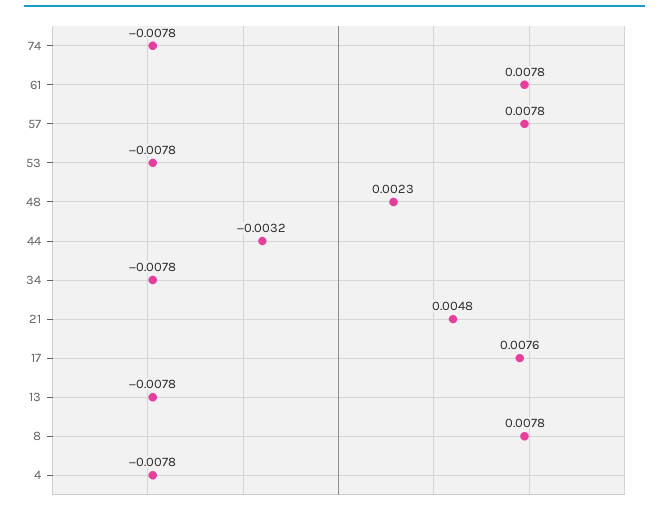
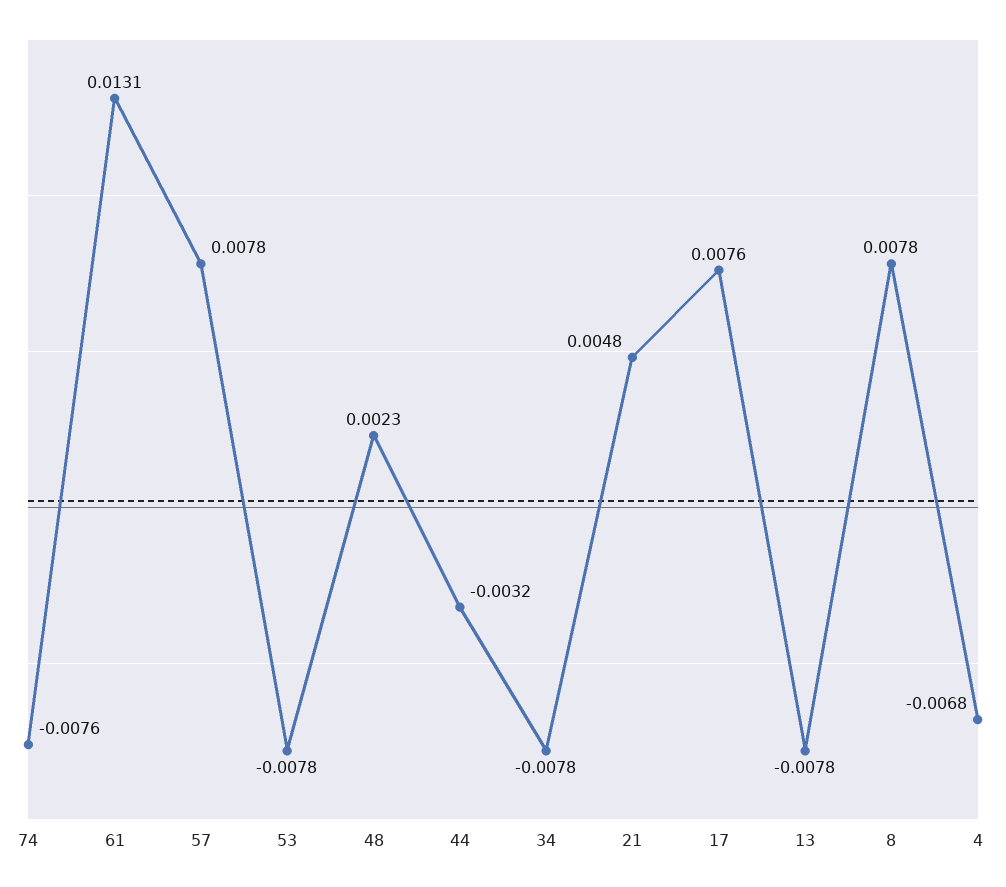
  {
-   "74": -0.0078,
+   "74": -0.0076,
-   "61": 0.0078,
+   "61": 0.0131,
    "57": 0.0078,
    "53": -0.0078,
    "48": 0.0023,
    "44": -0.0032,
    "34": -0.0078,
    "21": 0.0048,
    "17": 0.0076,
    "13": -0.0078,
    "8": 0.0078,
-   "4": -0.0078
+   "4": -0.0068
  }

